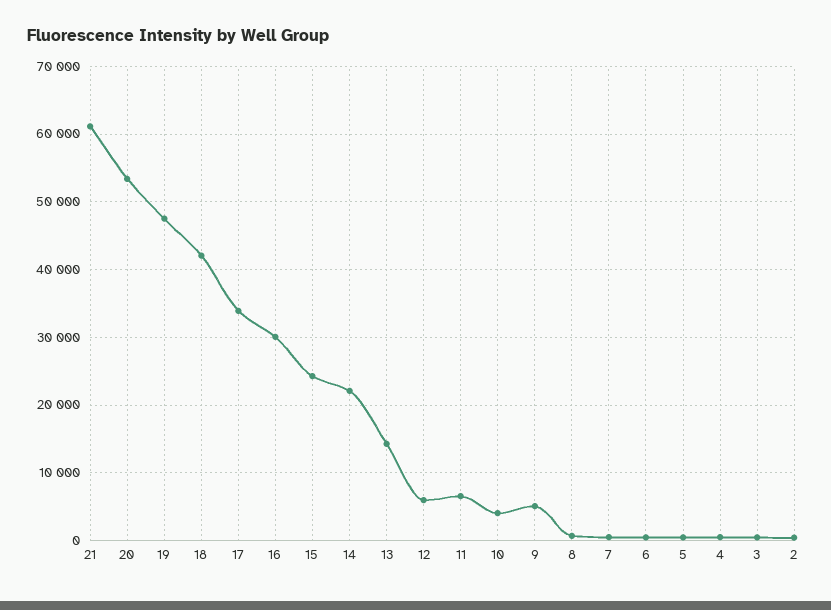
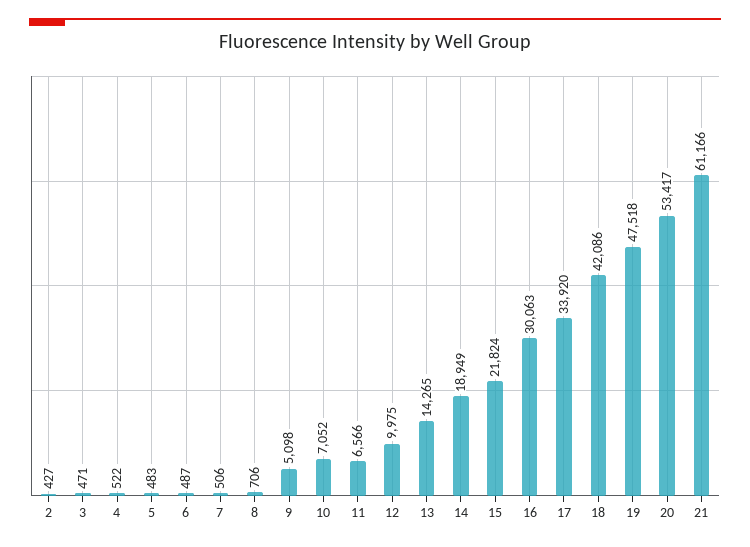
  {
    "21": 61166,
    "20": 53417,
    "19": 47518,
    "18": 42086,
    "17": 33920,
    "16": 30063,
-   "15": 24000,
+   "15": 21824,
-   "14": 22000,
+   "14": 18949,
    "13": 14265,
-   "12": 6000,
+   "12": 9975,
    "11": 6566,
-   "10": 4000,
+   "10": 7052,
    "9": 5098,
    "8": 706,
    "7": 506,
    "6": 487,
    "5": 483,
    "4": 522,
    "3": 471,
    "2": 427
  }

